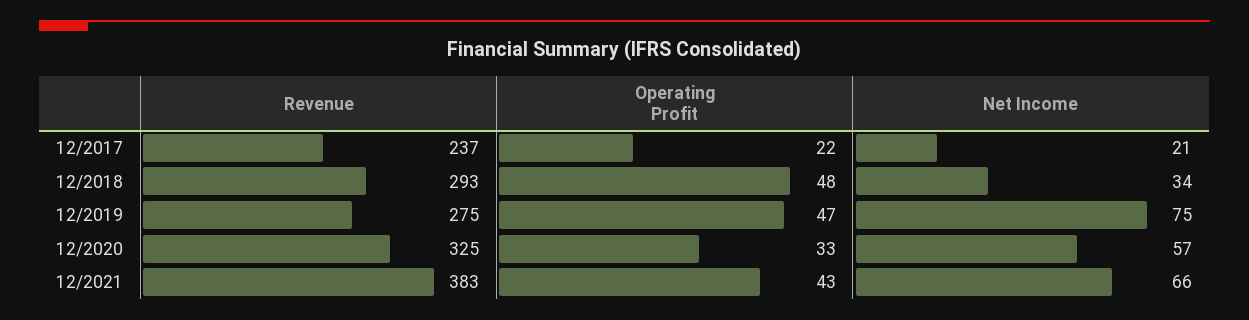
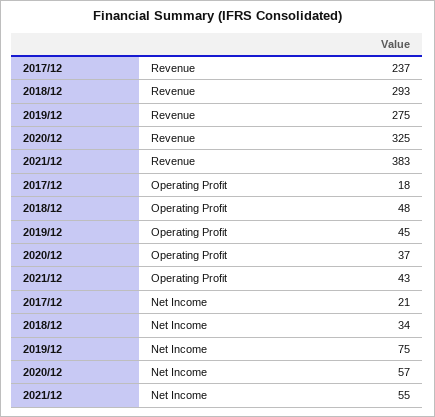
  {
    "Revenue": {
      "12/2017": 237,
      "12/2018": 293,
      "12/2019": 275,
      "12/2020": 325,
      "12/2021": 383
    },
    "Operating Profit": {
-     "12/2017": 22,
+     "12/2017": 18,
      "12/2018": 48,
-     "12/2019": 47,
+     "12/2019": 45,
-     "12/2020": 33,
+     "12/2020": 37,
      "12/2021": 43
    },
    "Net Income": {
      "12/2017": 21,
      "12/2018": 34,
      "12/2019": 75,
      "12/2020": 57,
-     "12/2021": 66
+     "12/2021": 55
    }
  }

